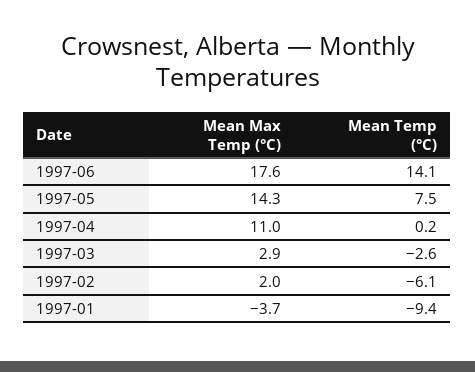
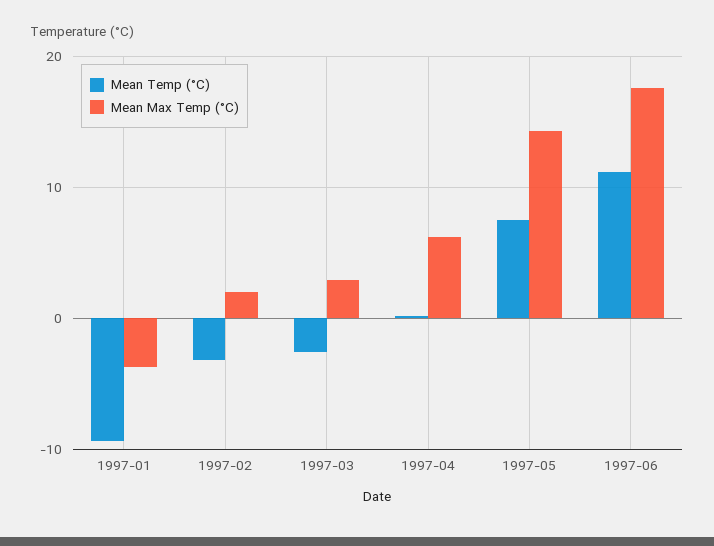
  {
    "Mean Max Temp (°C)": {
      "1997-06": 17.6,
      "1997-05": 14.3,
-     "1997-04": 11,
+     "1997-04": 6,
      "1997-03": 2.9,
      "1997-02": 2,
      "1997-01": -3.7
    },
    "Mean Temp (°C)": {
-     "1997-06": 14.1,
+     "1997-06": 11,
      "1997-05": 7.5,
      "1997-04": 0.2,
      "1997-03": -2.6,
-     "1997-02": -6.1,
+     "1997-02": -3,
      "1997-01": -9.4
    }
  }

